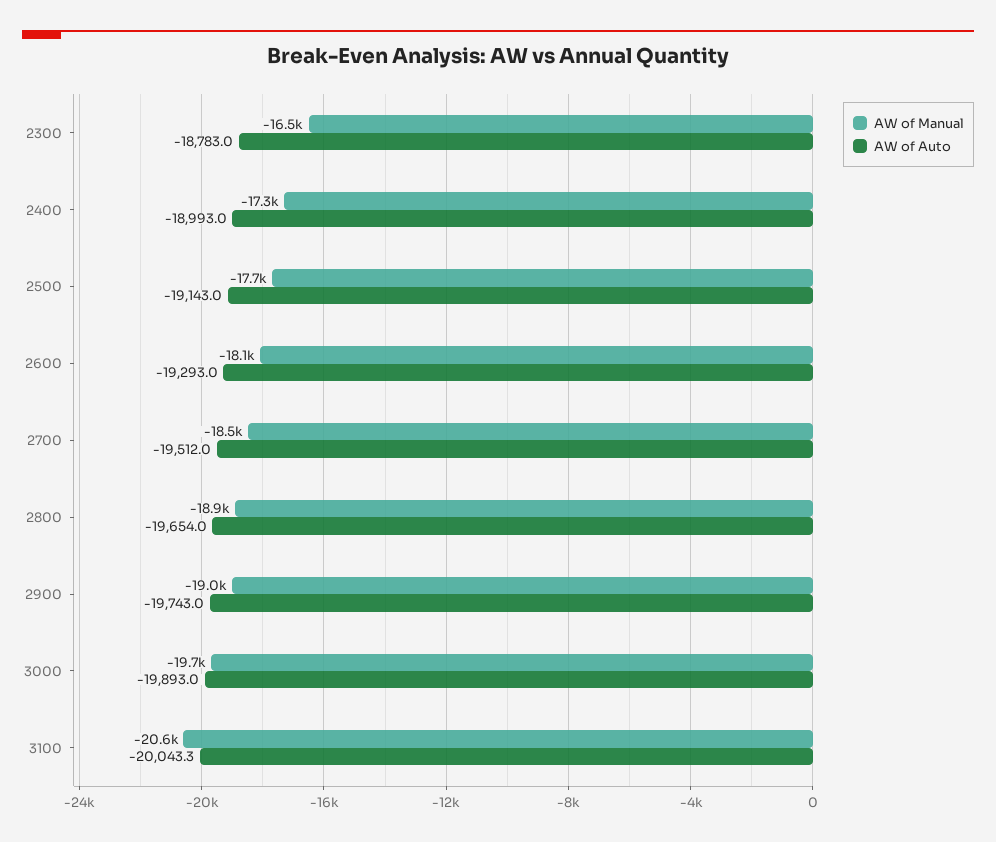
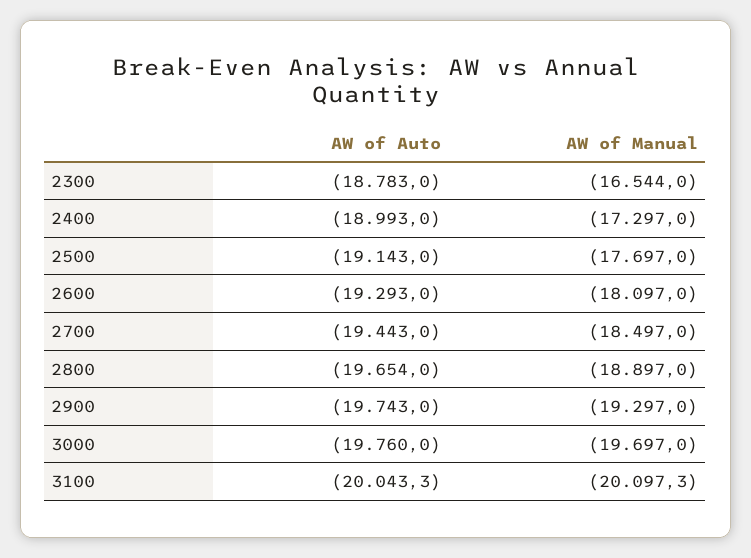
  {
    "AW of Manual": {
      "2300": -16544,
      "2400": -17297,
      "2500": -17697,
      "2600": -18097,
      "2700": -18497,
      "2800": -18897,
-     "2900": -19000,
+     "2900": -19297,
      "3000": -19697,
-     "3100": -20600
+     "3100": -20097.3
    },
    "AW of Auto": {
      "2300": -18783,
      "2400": -18993,
      "2500": -19143,
      "2600": -19293,
-     "2700": -19512,
+     "2700": -19443,
      "2800": -19654,
      "2900": -19743,
-     "3000": -19893,
+     "3000": -19760,
      "3100": -20043.3
    }
  }

